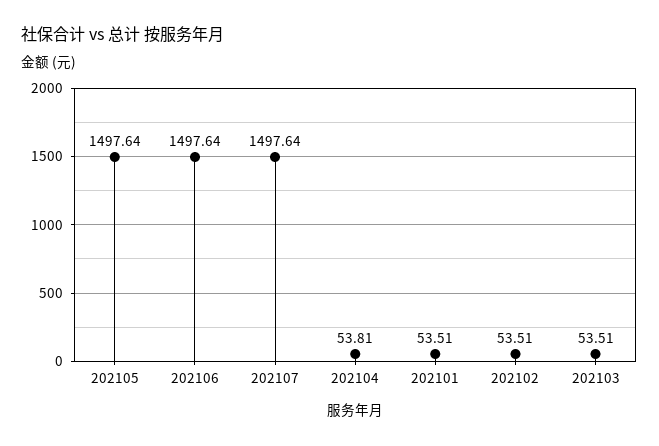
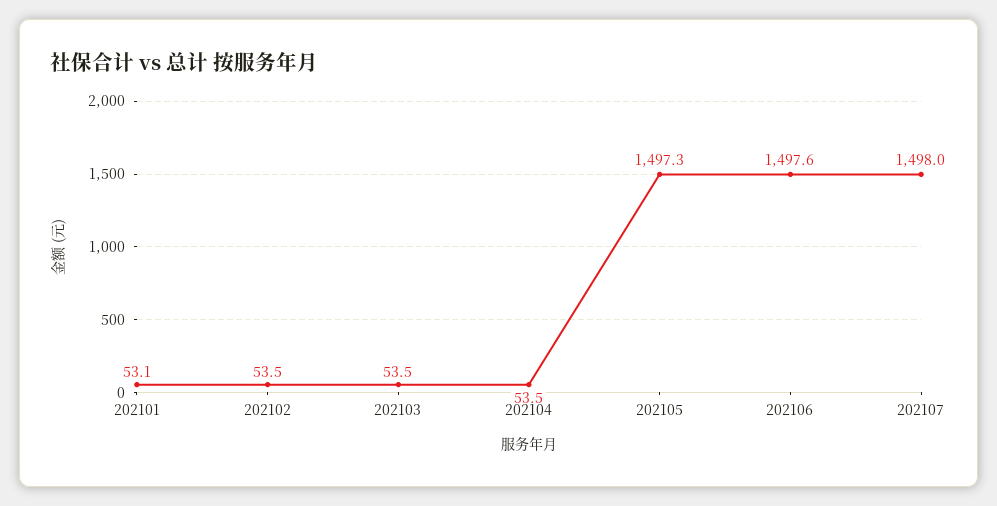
  {
-   "202105": 1497.64,
+   "202105": 1497.3,
    "202106": 1497.64,
-   "202107": 1497.64,
+   "202107": 1498,
-   "202104": 53.81,
+   "202104": 53.5,
-   "202101": 53.51,
+   "202101": 53.1,
    "202102": 53.51,
    "202103": 53.51
  }

